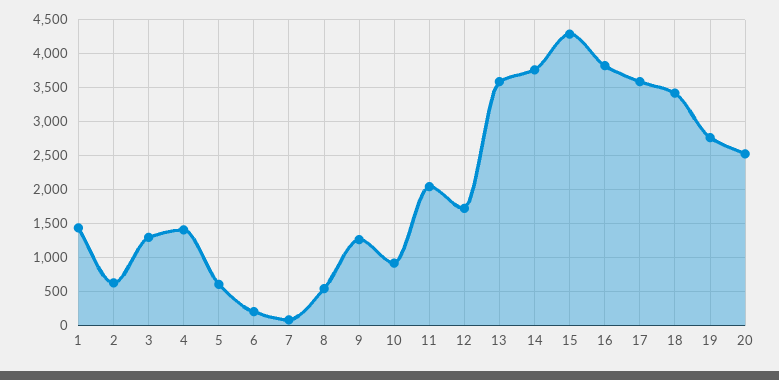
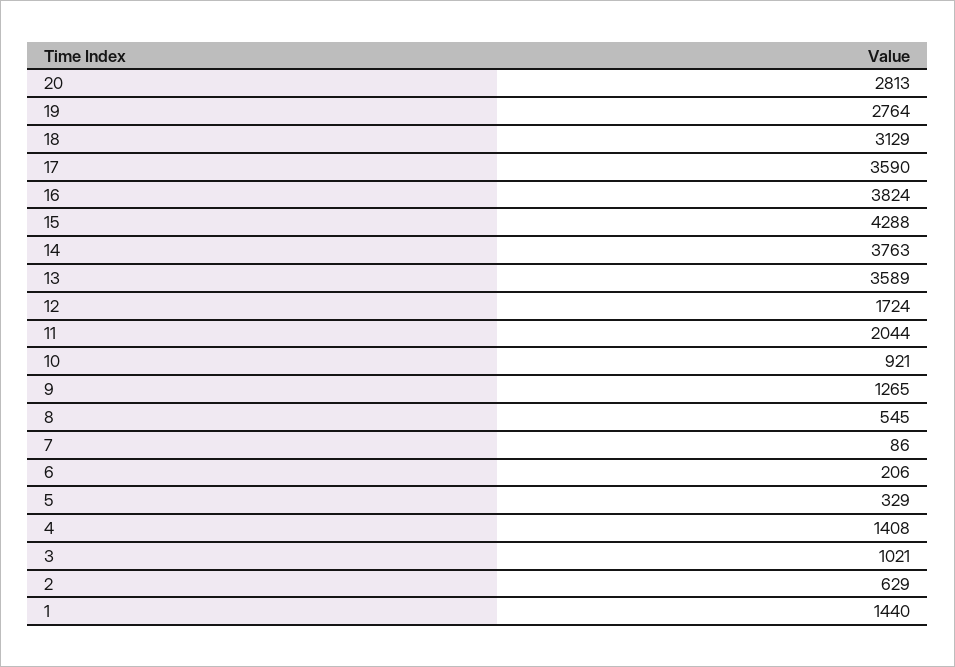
  {
    "1": 1440,
    "2": 629,
-   "3": 1300,
+   "3": 1021,
    "4": 1408,
-   "5": 600,
+   "5": 329,
    "6": 206,
    "7": 86,
    "8": 545,
    "9": 1265,
    "10": 921,
    "11": 2044,
    "12": 1724,
    "13": 3589,
    "14": 3763,
    "15": 4288,
    "16": 3824,
    "17": 3590,
-   "18": 3400,
+   "18": 3129,
    "19": 2764,
-   "20": 2500
+   "20": 2813
  }

